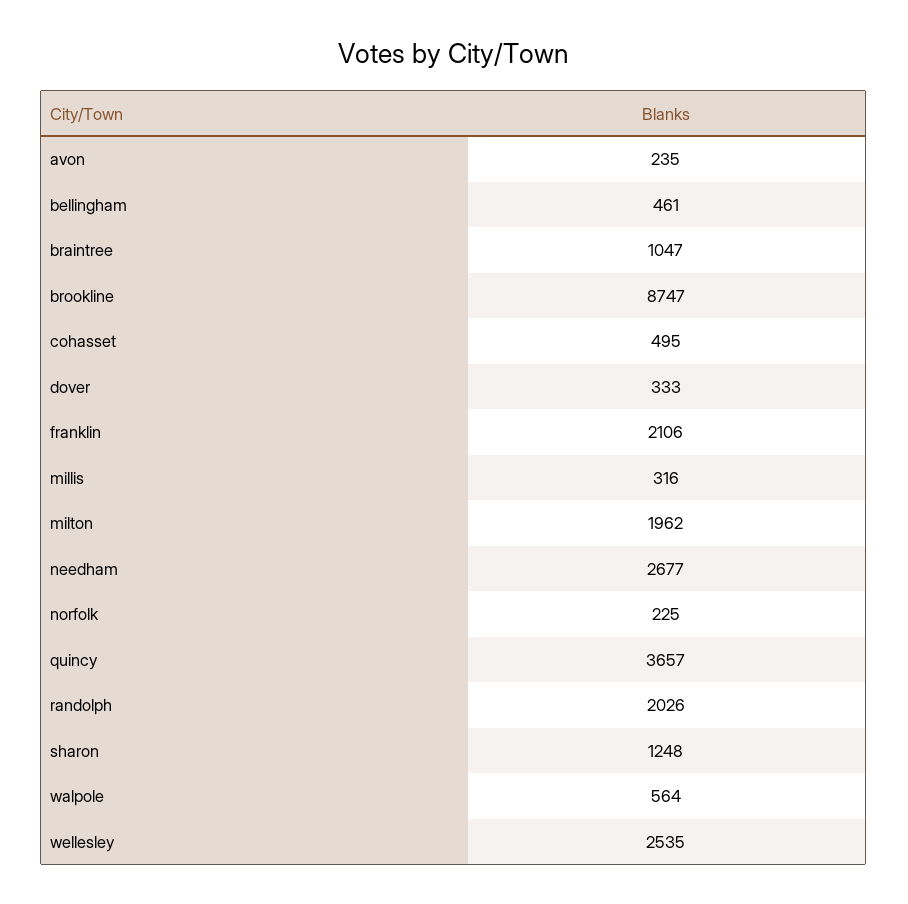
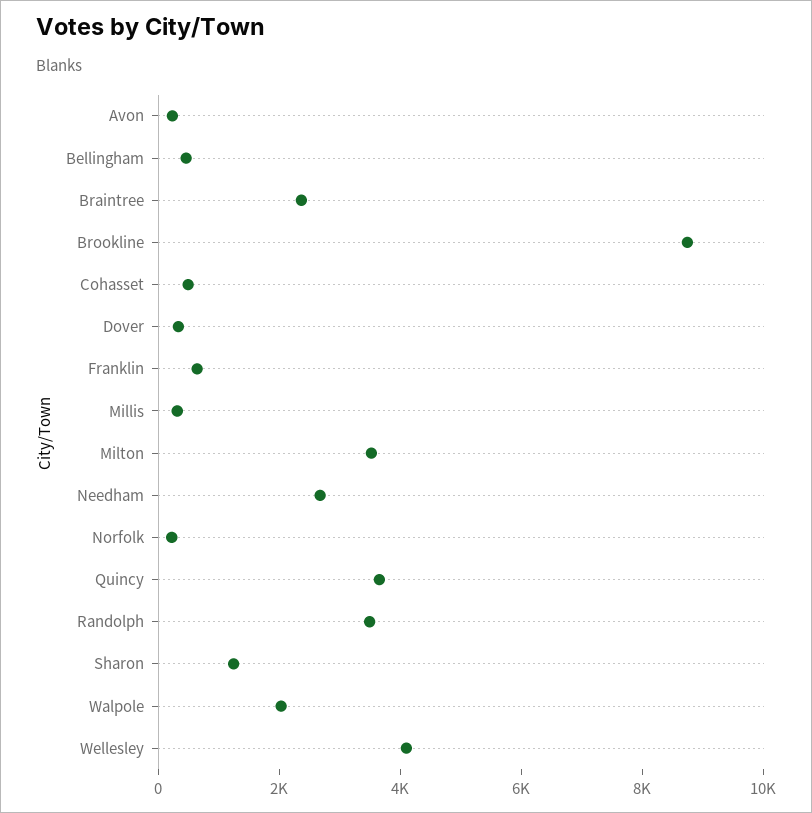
  {
    "avon": 235,
    "bellingham": 461,
-   "braintree": 1047,
+   "braintree": 2500,
    "brookline": 8747,
    "cohasset": 495,
    "dover": 333,
-   "franklin": 2106,
+   "franklin": 500,
    "millis": 316,
-   "milton": 1962,
+   "milton": 3500,
    "needham": 2677,
    "norfolk": 225,
    "quincy": 3657,
-   "randolph": 2026,
+   "randolph": 3500,
    "sharon": 1248,
-   "walpole": 564,
+   "walpole": 2000,
-   "wellesley": 2535
+   "wellesley": 4000
  }

